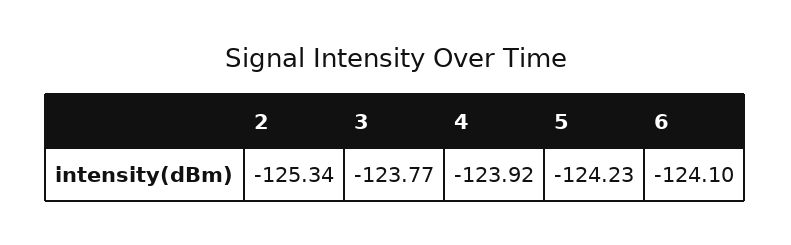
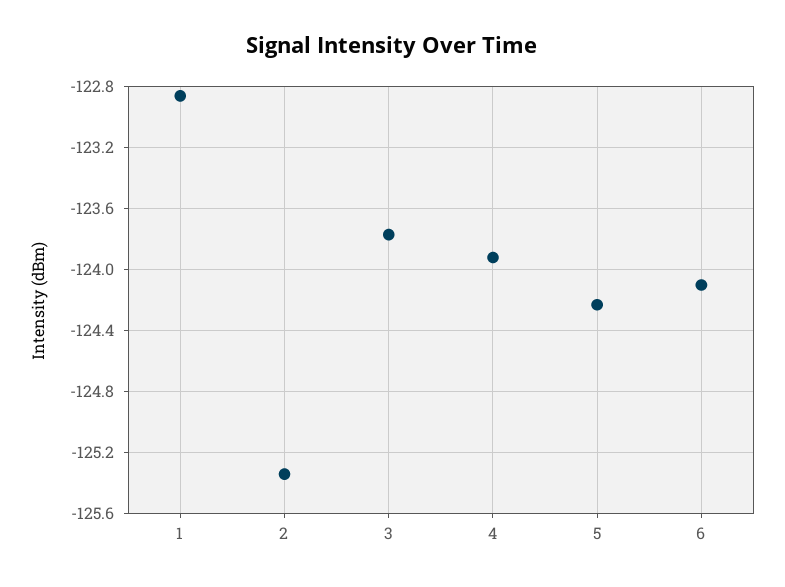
  {
    "2": -125.34,
    "3": -123.77,
    "4": -123.92,
    "5": -124.23,
-   "6": -124.1
+   "6": -124.1,
+   "1": -122.85
  }

